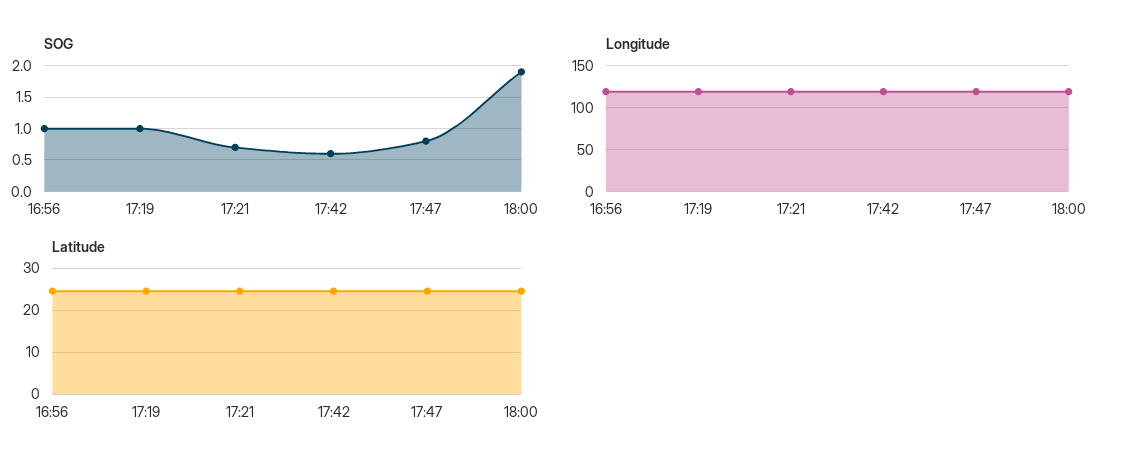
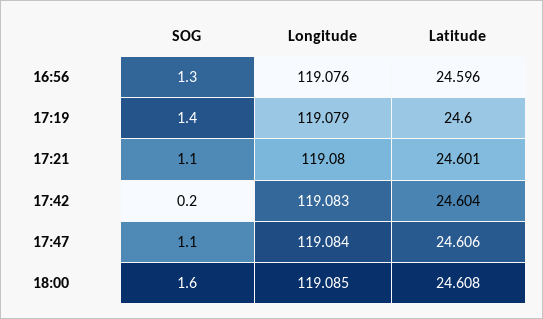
  {
    "SOG": {
-     "16:56": 1,
+     "16:56": 1.3,
-     "17:19": 1,
+     "17:19": 1.4,
-     "17:21": 0.7,
+     "17:21": 1.1,
-     "17:42": 0.6,
+     "17:42": 0.2,
-     "17:47": 0.8,
+     "17:47": 1.1,
-     "18:00": 1.9
+     "18:00": 1.6
    },
    "Longitude": {
      "16:56": 119.076,
      "17:19": 119.079,
      "17:21": 119.08,
      "17:42": 119.083,
      "17:47": 119.084,
      "18:00": 119.085
    },
    "Latitude": {
      "16:56": 24.596,
      "17:19": 24.6,
      "17:21": 24.601,
      "17:42": 24.604,
      "17:47": 24.606,
      "18:00": 24.608
    }
  }

